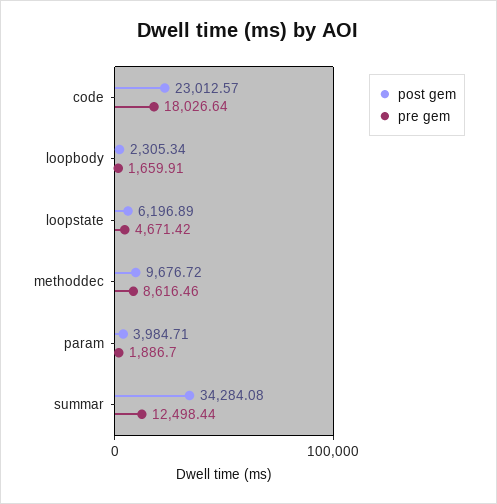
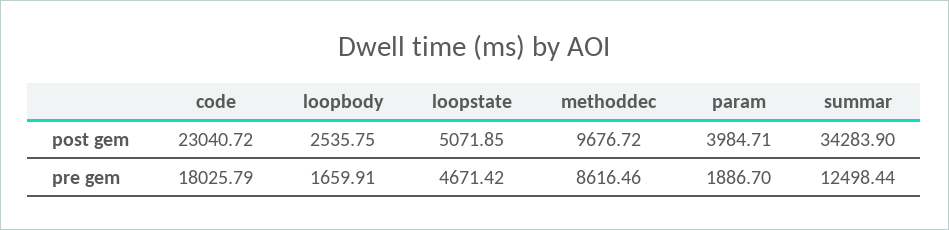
  {
    "post gem": {
-     "code": 23012.57,
+     "code": 23040.72,
-     "loopbody": 2305.34,
+     "loopbody": 2535.75,
-     "loopstate": 6196.89,
+     "loopstate": 5071.85,
      "methoddec": 9676.72,
      "param": 3984.71,
-     "summar": 34284.08
+     "summar": 34283.9
    },
    "pre gem": {
-     "code": 18026.64,
+     "code": 18025.79,
      "loopbody": 1659.91,
      "loopstate": 4671.42,
      "methoddec": 8616.46,
      "param": 1886.7,
      "summar": 12498.44
    }
  }

